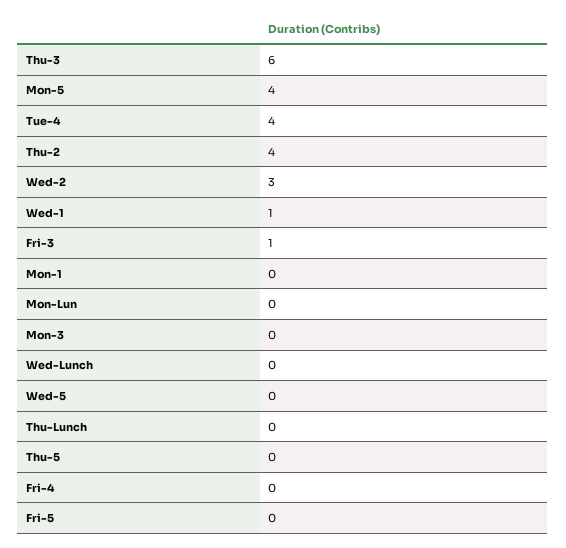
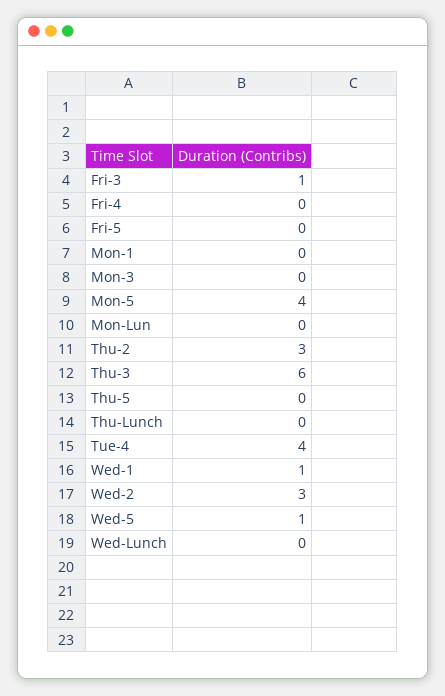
  {
    "Thu-3": 6,
    "Mon-5": 4,
    "Tue-4": 4,
-   "Thu-2": 4,
+   "Thu-2": 3,
    "Wed-2": 3,
    "Wed-1": 1,
    "Fri-3": 1,
    "Mon-1": 0,
    "Mon-Lun": 0,
    "Mon-3": 0,
    "Wed-Lunch": 0,
-   "Wed-5": 0,
+   "Wed-5": 1,
    "Thu-Lunch": 0,
    "Thu-5": 0,
    "Fri-4": 0,
    "Fri-5": 0
  }

